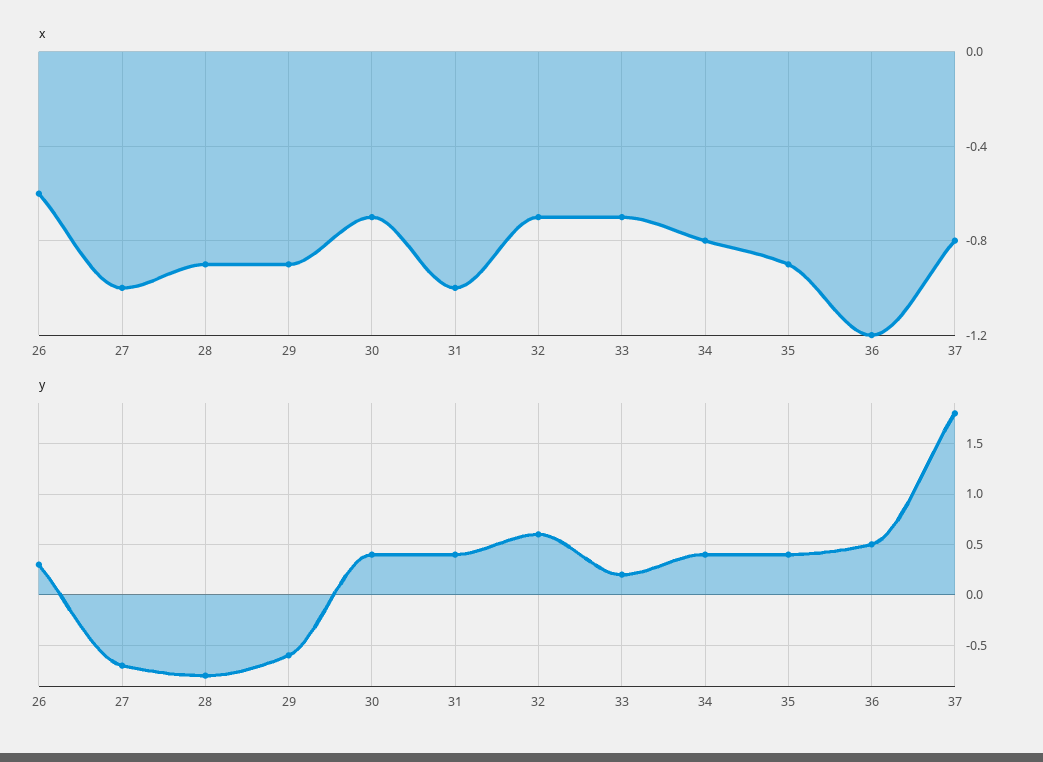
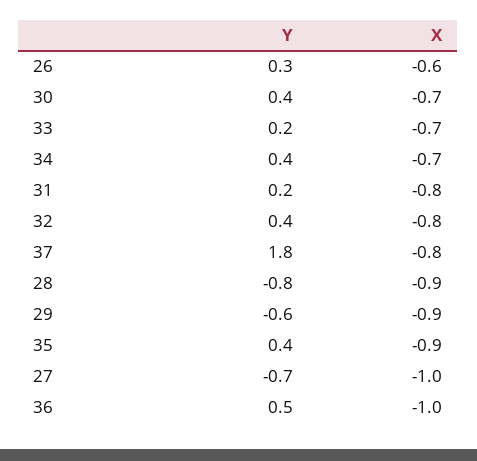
  {
    "x": {
      "26": -0.6,
      "27": -1,
      "28": -0.9,
      "29": -0.9,
      "30": -0.7,
-     "31": -1,
+     "31": -0.8,
-     "32": -0.7,
+     "32": -0.8,
      "33": -0.7,
-     "34": -0.8,
+     "34": -0.7,
      "35": -0.9,
-     "36": -1.2,
+     "36": -1,
      "37": -0.8
    },
    "y": {
      "26": 0.3,
      "27": -0.7,
      "28": -0.8,
      "29": -0.6,
      "30": 0.4,
-     "31": 0.4,
+     "31": 0.2,
-     "32": 0.6,
+     "32": 0.4,
      "33": 0.2,
      "34": 0.4,
      "35": 0.4,
      "36": 0.5,
      "37": 1.8
    }
  }

